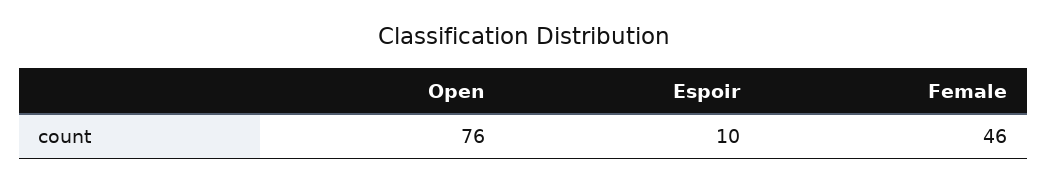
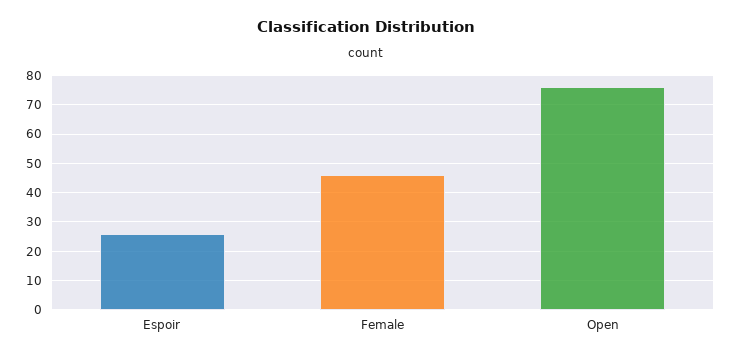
  {
    "Open": 76,
-   "Espoir": 10,
+   "Espoir": 25,
    "Female": 46
  }

